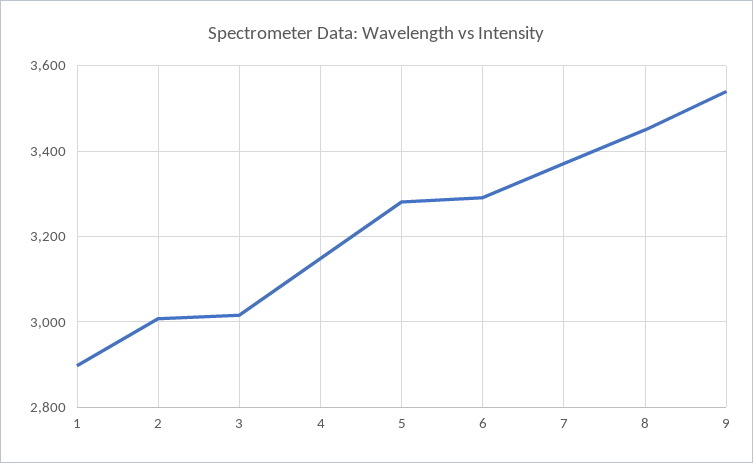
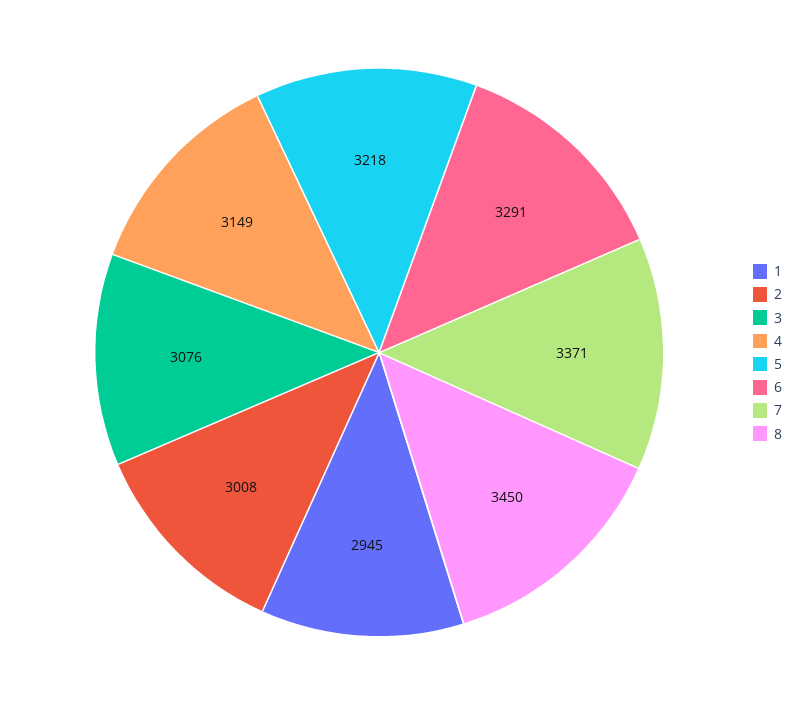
  {
-   "1": 2900,
+   "1": 2945,
    "2": 3008,
-   "3": 3020,
+   "3": 3076,
    "4": 3149,
-   "5": 3280,
+   "5": 3218,
    "6": 3291,
    "7": 3371,
-   "8": 3450,
+   "8": 3450
-   "9": 3540
  }

